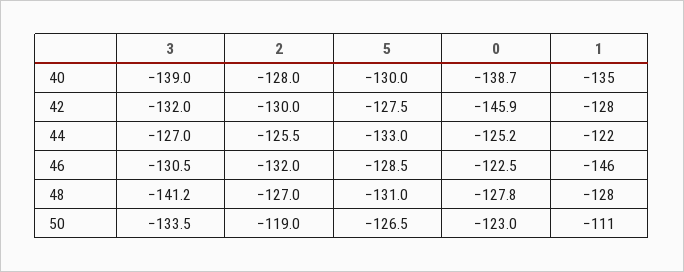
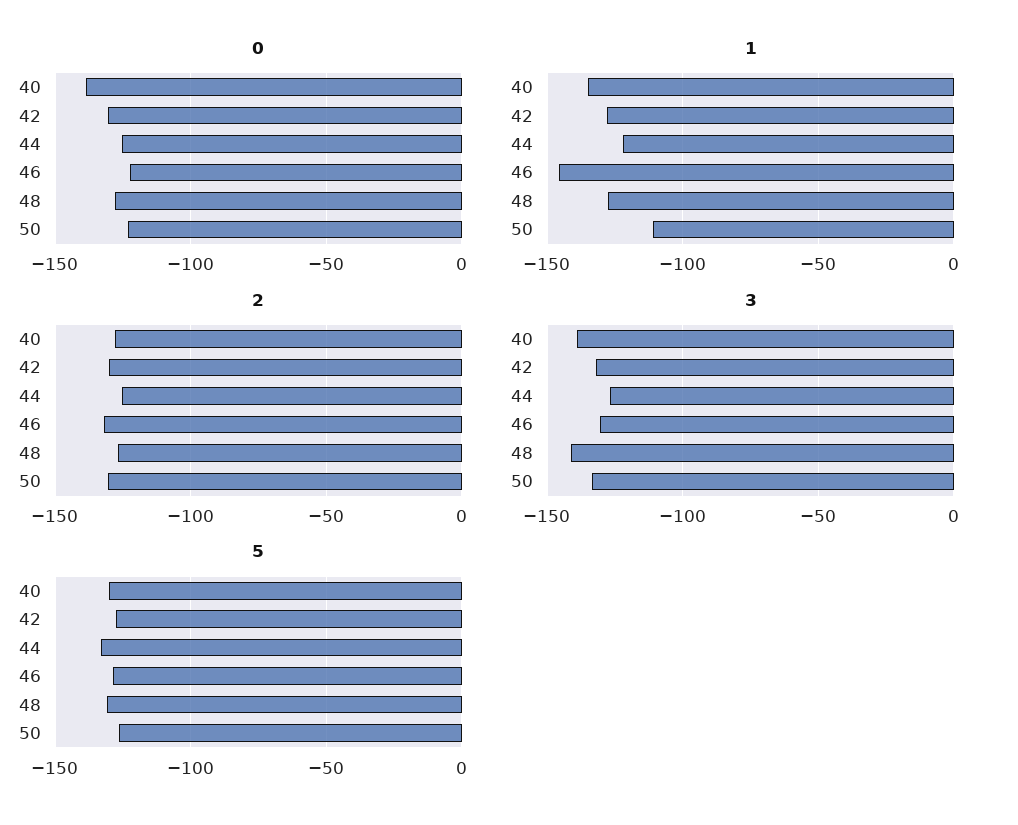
  {
    "3": {
      "40": -139,
      "42": -132,
      "44": -127,
      "46": -130.5,
      "48": -141.2,
      "50": -133.5
    },
    "2": {
      "40": -128,
      "42": -130,
      "44": -125.5,
      "46": -132,
      "48": -127,
-     "50": -119
+     "50": -130
    },
    "5": {
      "40": -130,
      "42": -127.5,
      "44": -133,
      "46": -128.5,
      "48": -131,
      "50": -126.5
    },
    "0": {
      "40": -138.7,
-     "42": -145.9,
+     "42": -130,
      "44": -125.2,
      "46": -122.5,
      "48": -127.8,
      "50": -123
    },
    "1": {
      "40": -135,
      "42": -128,
      "44": -122,
      "46": -146,
      "48": -128,
      "50": -111
    }
  }

